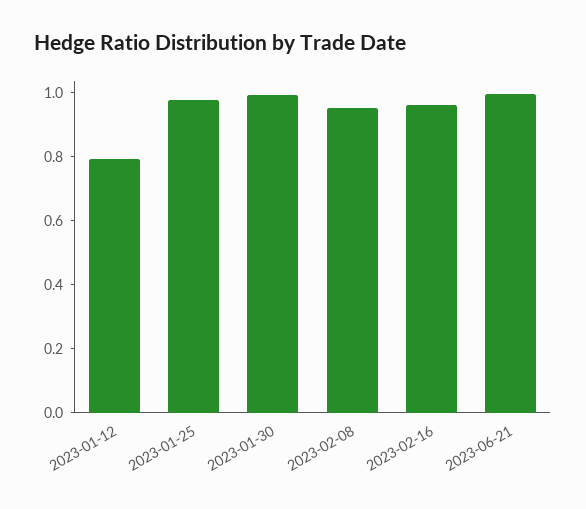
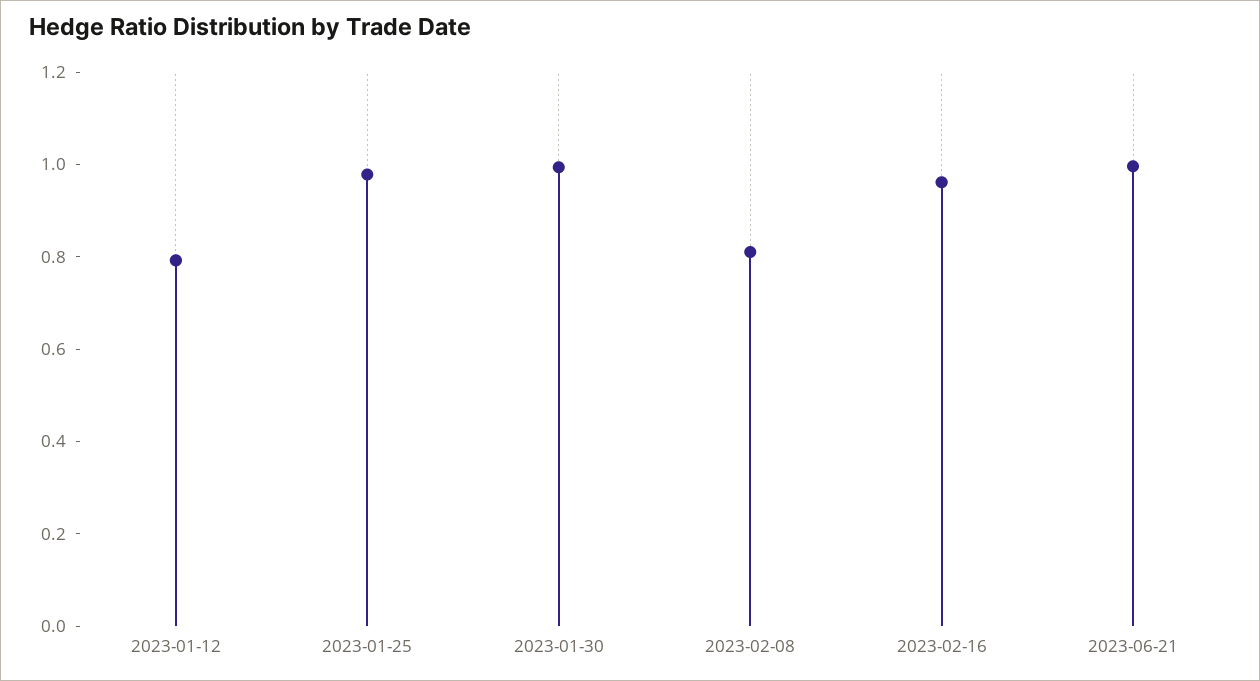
  {
    "2023-01-12": 0.8,
    "2023-01-25": 1,
    "2023-01-30": 1,
-   "2023-02-08": 0.95,
+   "2023-02-08": 0.8,
    "2023-02-16": 0.95,
    "2023-06-21": 1
  }

